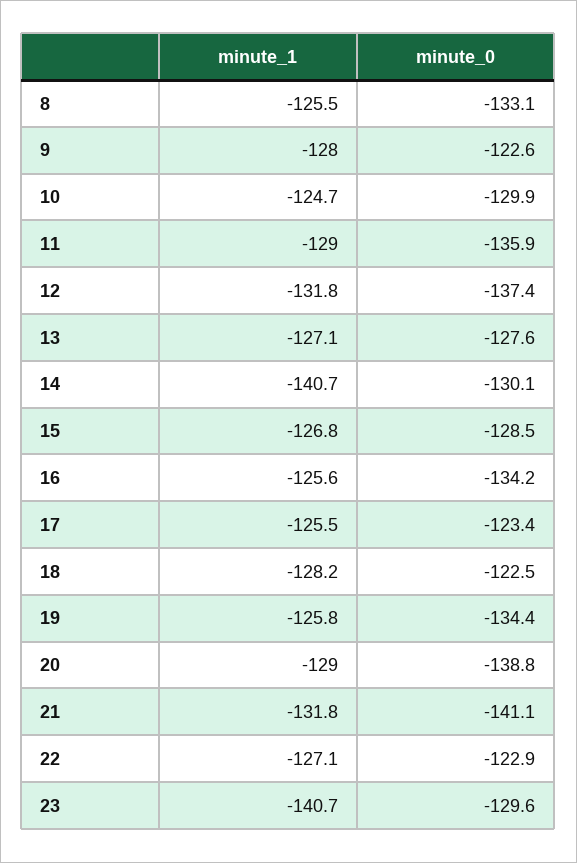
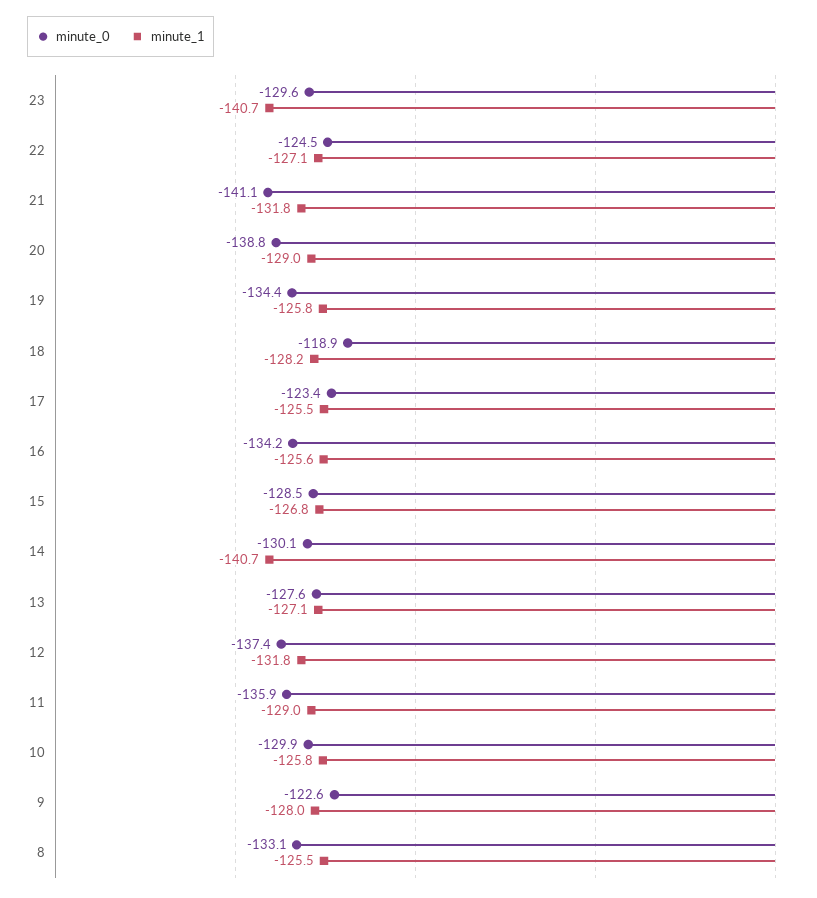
  {
    "minute_1": {
      "8": -125.5,
      "9": -128,
-     "10": -124.7,
+     "10": -125.8,
      "11": -129,
      "12": -131.8,
      "13": -127.1,
      "14": -140.7,
      "15": -126.8,
      "16": -125.6,
      "17": -125.5,
      "18": -128.2,
      "19": -125.8,
      "20": -129,
      "21": -131.8,
      "22": -127.1,
      "23": -140.7
    },
    "minute_0": {
      "8": -133.1,
      "9": -122.6,
      "10": -129.9,
      "11": -135.9,
      "12": -137.4,
      "13": -127.6,
      "14": -130.1,
      "15": -128.5,
      "16": -134.2,
      "17": -123.4,
-     "18": -122.5,
+     "18": -118.9,
      "19": -134.4,
      "20": -138.8,
      "21": -141.1,
-     "22": -122.9,
+     "22": -124.5,
      "23": -129.6
    }
  }

